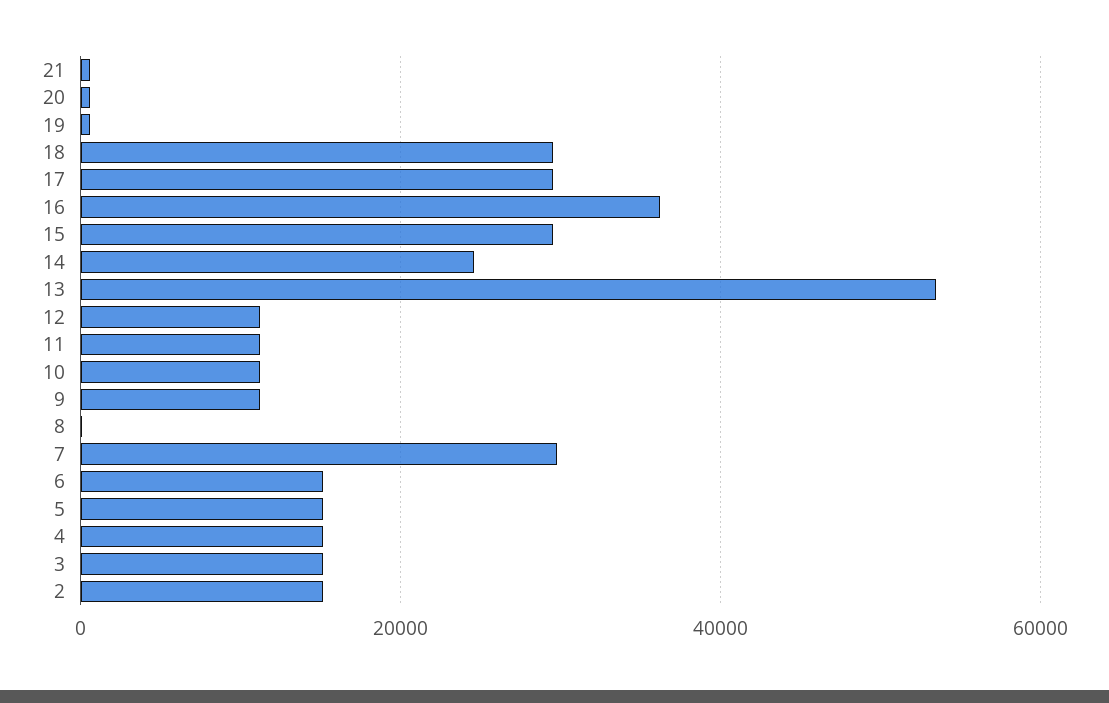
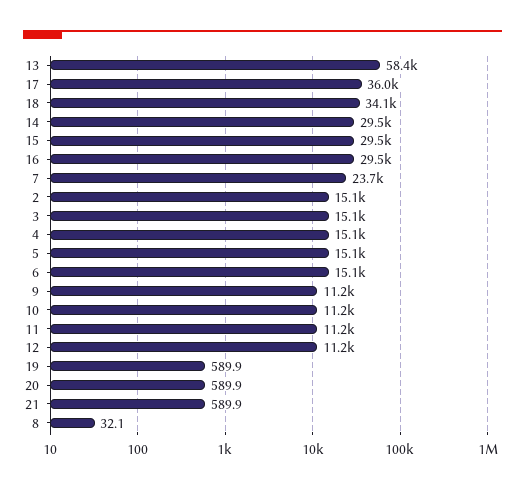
  {
    "21": 589.9,
    "20": 589.9,
    "19": 589.9,
-   "18": 30000,
+   "18": 34100,
-   "17": 30000,
+   "17": 36000,
-   "16": 36000,
+   "16": 29500,
    "15": 29500,
-   "14": 24000,
+   "14": 29500,
-   "13": 54000,
+   "13": 58400,
    "12": 11200,
    "11": 11200,
    "10": 11200,
    "9": 11200,
    "8": 32.1,
-   "7": 30000,
+   "7": 23700,
    "6": 15100,
    "5": 15100,
    "4": 15100,
    "3": 15100,
    "2": 15100
  }

